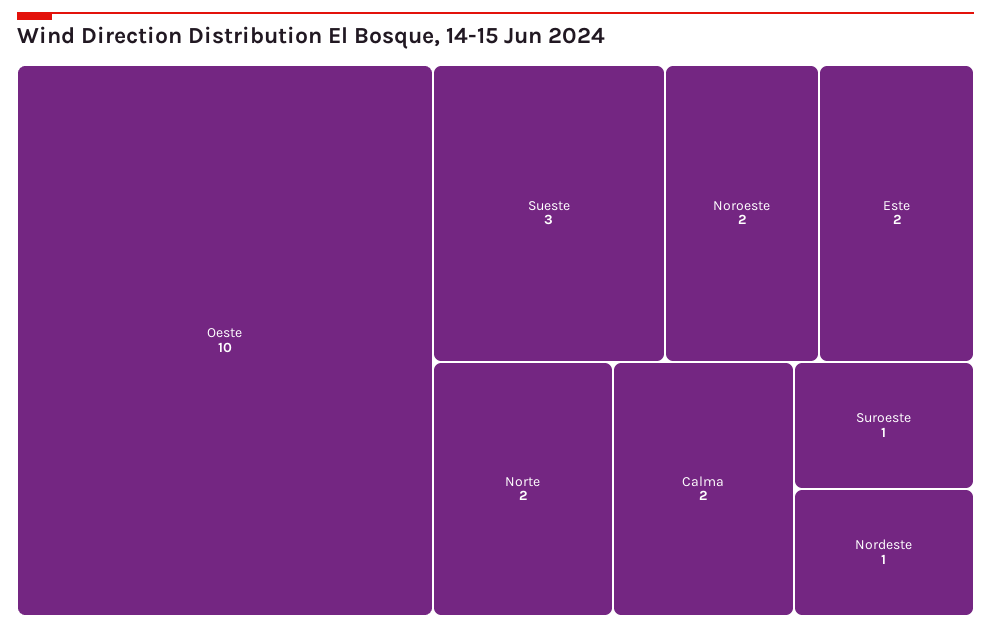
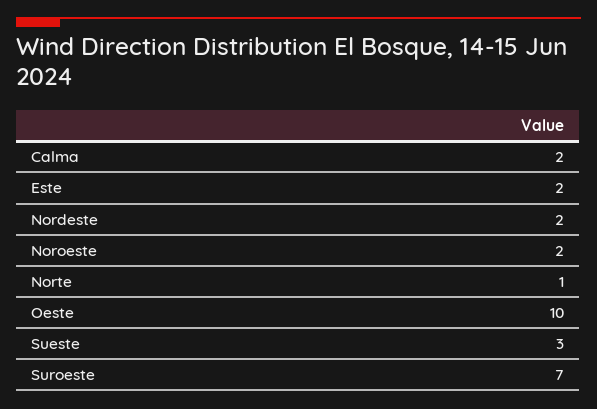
  {
    "Oeste": 10,
    "Sueste": 3,
    "Noroeste": 2,
    "Este": 2,
-   "Norte": 2,
+   "Norte": 1,
    "Calma": 2,
-   "Suroeste": 1,
+   "Suroeste": 7,
-   "Nordeste": 1
+   "Nordeste": 2
  }

